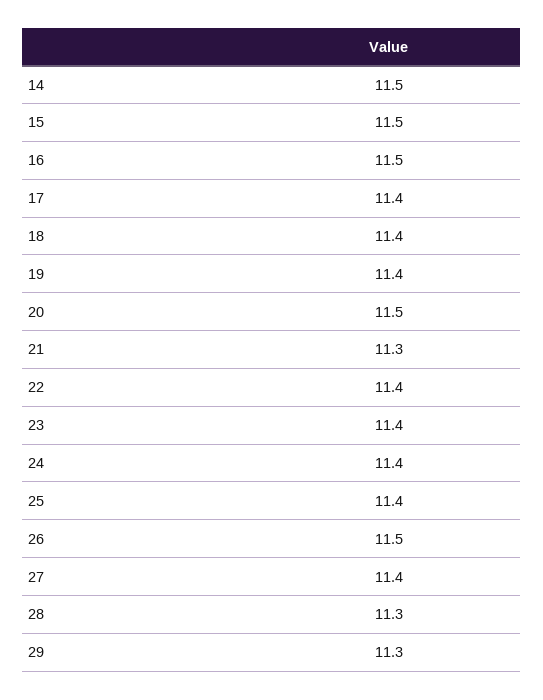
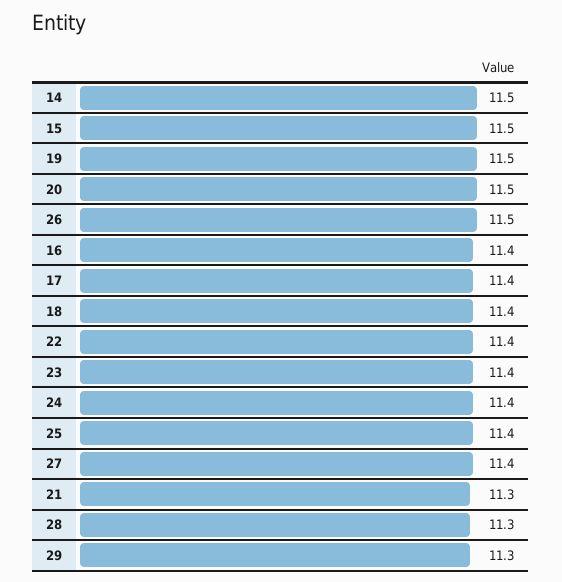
  {
    "14": 11.5,
    "15": 11.5,
-   "16": 11.5,
+   "16": 11.4,
    "17": 11.4,
    "18": 11.4,
-   "19": 11.4,
+   "19": 11.5,
    "20": 11.5,
    "21": 11.3,
    "22": 11.4,
    "23": 11.4,
    "24": 11.4,
    "25": 11.4,
    "26": 11.5,
    "27": 11.4,
    "28": 11.3,
    "29": 11.3
  }

